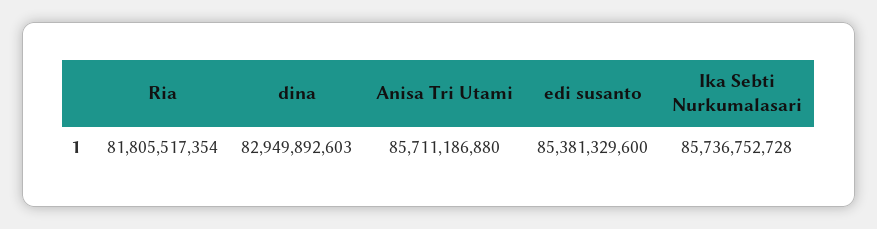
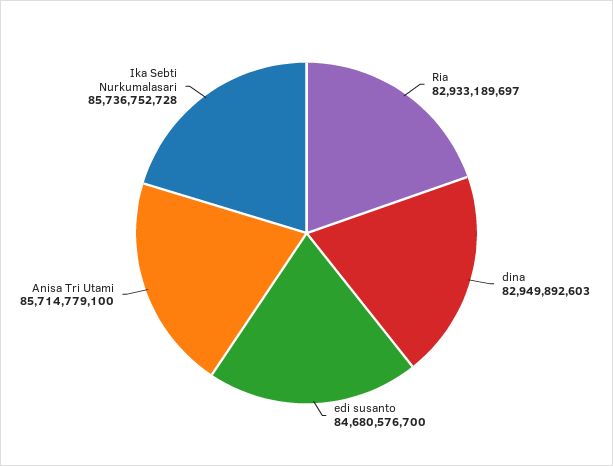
  {
-   "Ria": 81805517354,
+   "Ria": 82933189697,
    "dina": 82949892603,
-   "Anisa Tri Utami": 85711186880,
+   "Anisa Tri Utami": 85714779100,
-   "edi susanto": 85381329600,
+   "edi susanto": 84680576700,
    "Ika Sebti Nurkumalasari": 85736752728
  }

